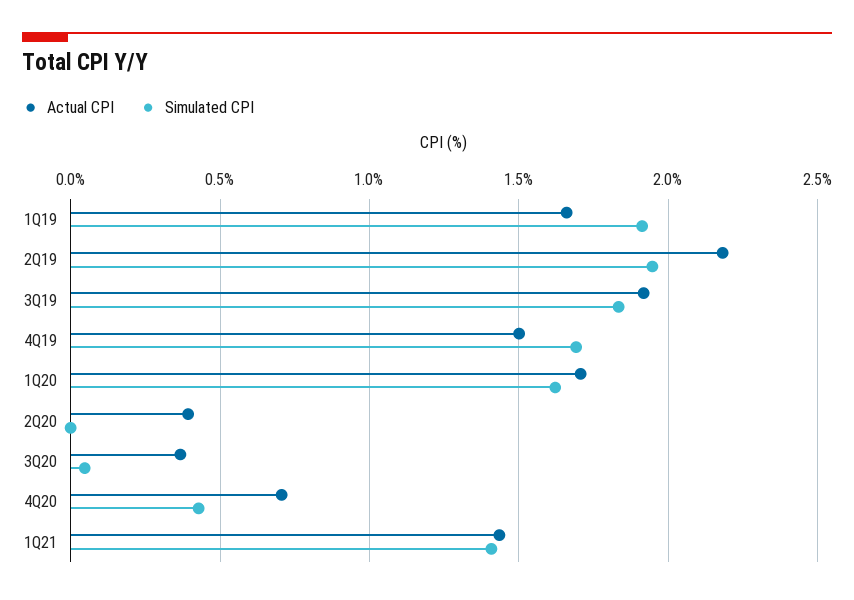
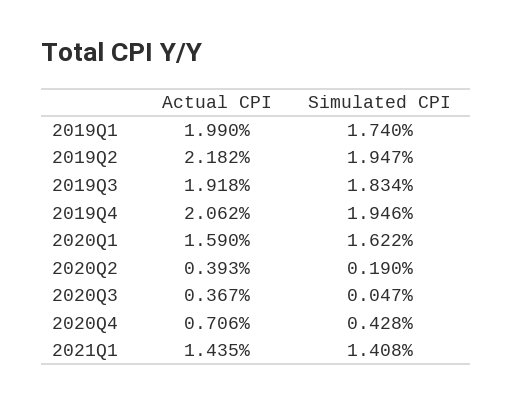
  {
    "Actual CPI": {
-     "1Q19": 1.65,
+     "1Q19": 1.99,
      "2Q19": 2.182,
      "3Q19": 1.918,
-     "4Q19": 1.5,
+     "4Q19": 2.062,
-     "1Q20": 1.7,
+     "1Q20": 1.59,
      "2Q20": 0.393,
      "3Q20": 0.367,
      "4Q20": 0.706,
      "1Q21": 1.435
    },
    "Simulated CPI": {
-     "1Q19": 1.9,
+     "1Q19": 1.74,
      "2Q19": 1.947,
      "3Q19": 1.834,
-     "4Q19": 1.7,
+     "4Q19": 1.946,
      "1Q20": 1.622,
-     "2Q20": 0,
+     "2Q20": 0.19,
      "3Q20": 0.047,
      "4Q20": 0.428,
      "1Q21": 1.408
    }
  }

